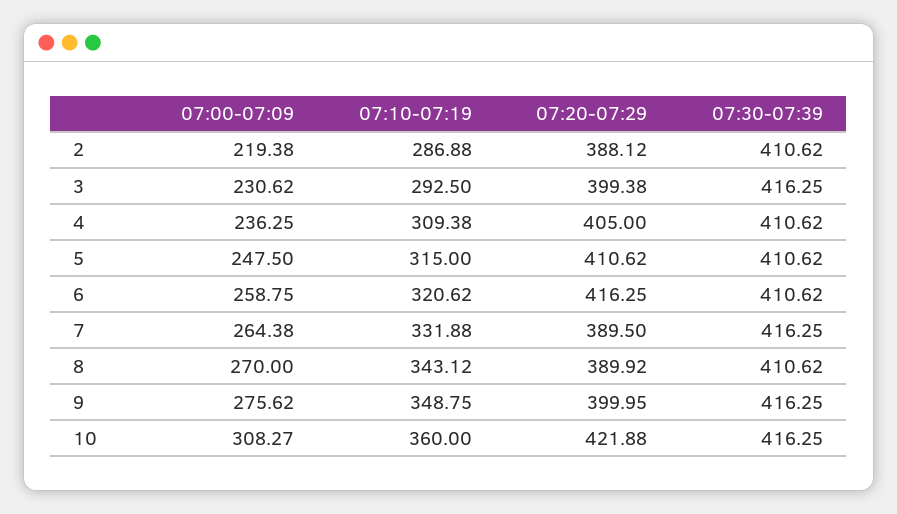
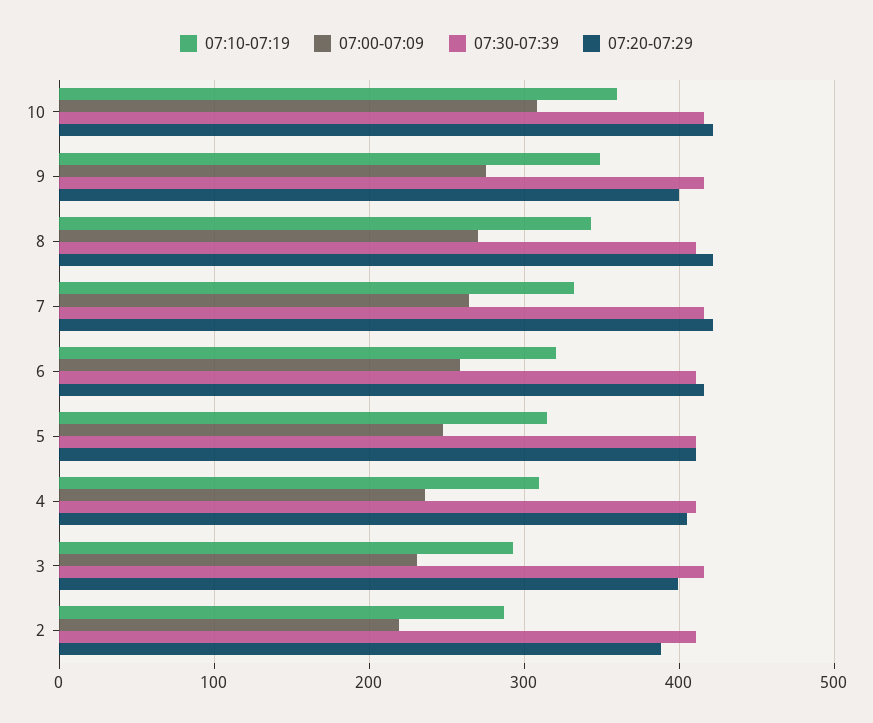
  {
    "07:00-07:09": {
      "2": 219.38,
      "3": 230.62,
      "4": 236.25,
      "5": 247.5,
      "6": 258.75,
      "7": 264.38,
      "8": 270,
      "9": 275.62,
      "10": 308.27
    },
    "07:10-07:19": {
      "2": 286.88,
      "3": 292.5,
      "4": 309.38,
      "5": 315,
      "6": 320.62,
      "7": 331.88,
      "8": 343.12,
      "9": 348.75,
      "10": 360
    },
    "07:20-07:29": {
      "2": 388.12,
      "3": 399.38,
      "4": 405,
      "5": 410.62,
      "6": 416.25,
-     "7": 389.5,
+     "7": 420,
-     "8": 389.92,
+     "8": 420,
      "9": 399.95,
      "10": 421.88
    },
    "07:30-07:39": {
      "2": 410.62,
      "3": 416.25,
      "4": 410.62,
      "5": 410.62,
      "6": 410.62,
      "7": 416.25,
      "8": 410.62,
      "9": 416.25,
      "10": 416.25
    }
  }

